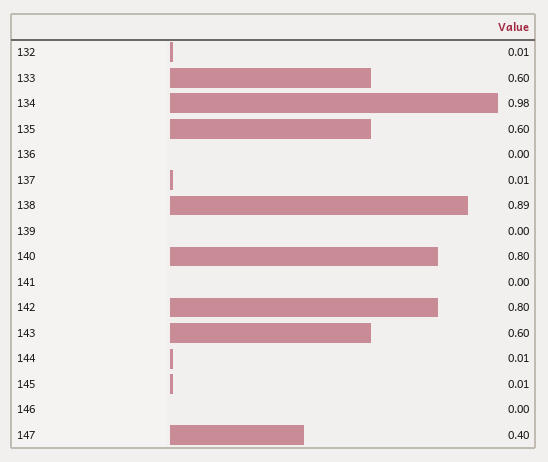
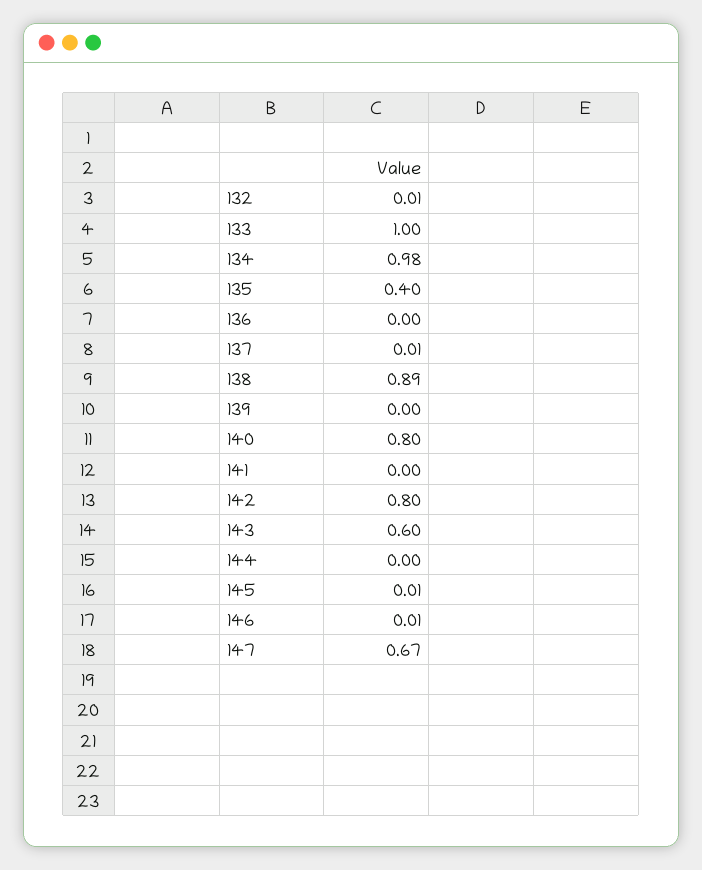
  {
    "132": 0.01,
-   "133": 0.6,
+   "133": 1,
    "134": 0.98,
-   "135": 0.6,
+   "135": 0.4,
    "136": 0,
    "137": 0.01,
    "138": 0.89,
    "139": 0,
    "140": 0.8,
    "141": 0,
    "142": 0.8,
    "143": 0.6,
-   "144": 0.01,
+   "144": 0,
    "145": 0.01,
-   "146": 0,
+   "146": 0.01,
-   "147": 0.4
+   "147": 0.67
  }

